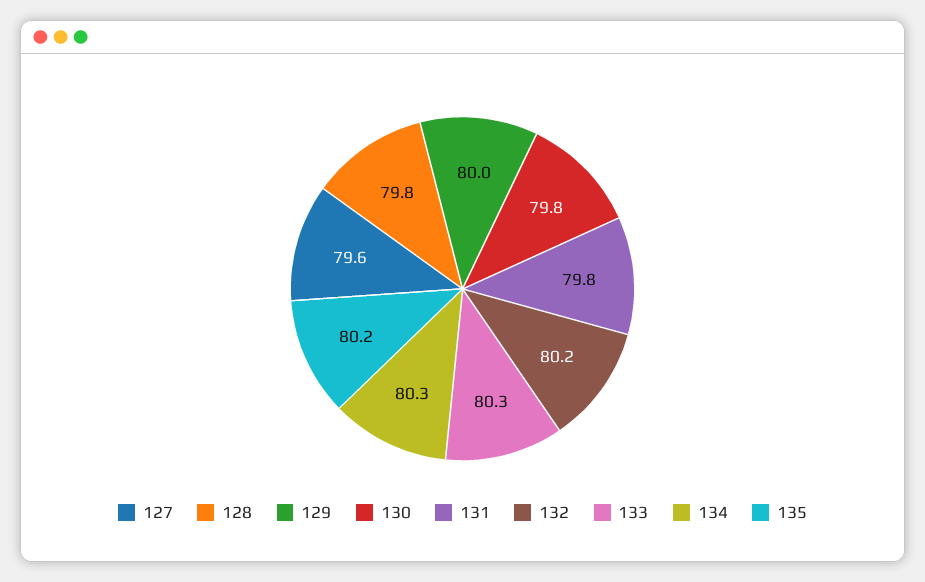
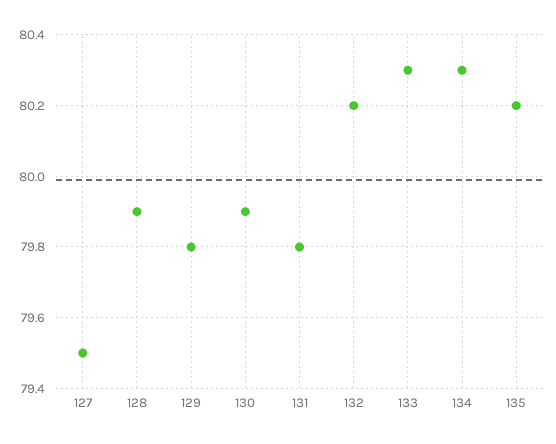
  {
-   "127": 79.6,
+   "127": 79.5,
-   "128": 79.8,
+   "128": 79.9,
-   "129": 80,
+   "129": 79.8,
-   "130": 79.8,
+   "130": 79.9,
    "131": 79.8,
    "132": 80.2,
    "133": 80.3,
    "134": 80.3,
    "135": 80.2
  }

